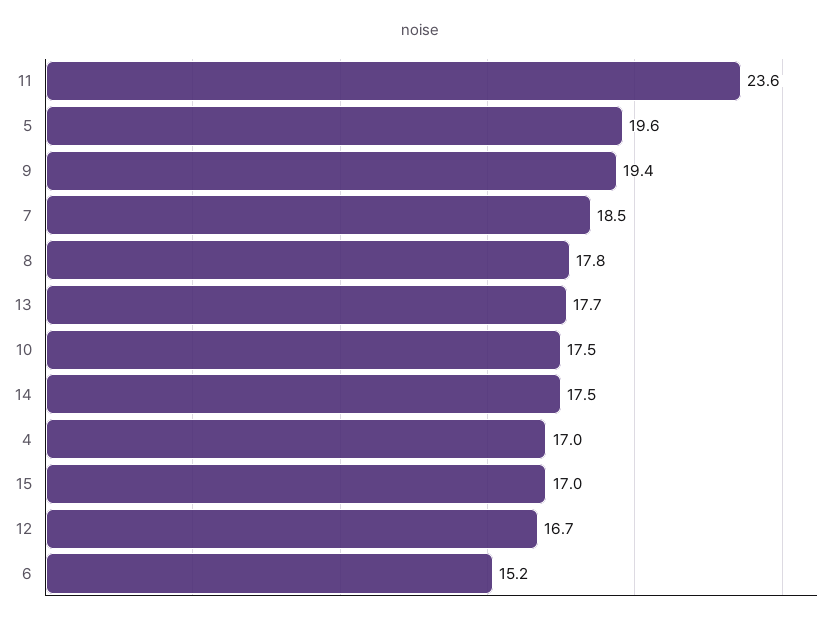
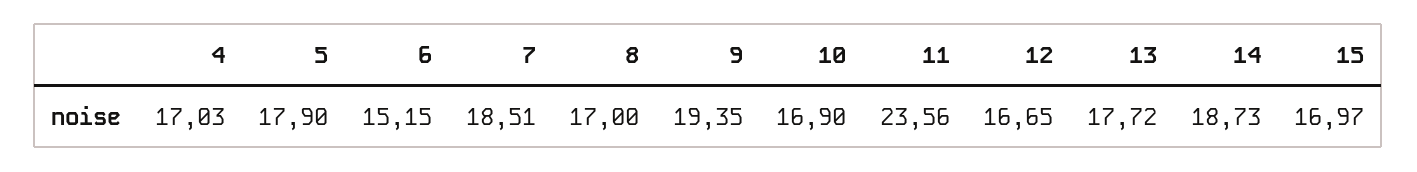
  {
    "11": 23.56,
-   "5": 19.6,
+   "5": 17.9,
    "9": 19.35,
    "7": 18.51,
-   "8": 17.8,
+   "8": 17,
    "13": 17.72,
-   "10": 17.5,
+   "10": 16.9,
-   "14": 17.5,
+   "14": 18.73,
    "4": 17.03,
    "15": 16.97,
    "12": 16.65,
    "6": 15.15
  }

